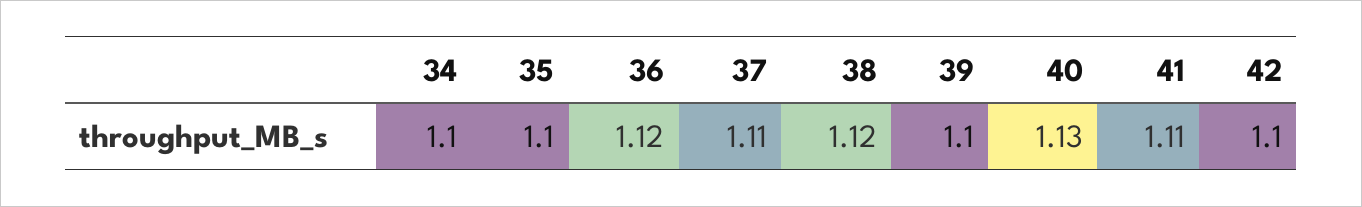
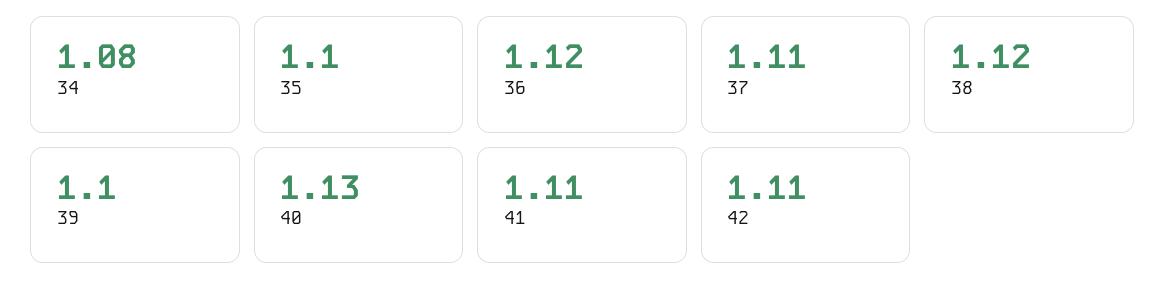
  {
-   "34": 1.1,
+   "34": 1.08,
    "35": 1.1,
    "36": 1.12,
    "37": 1.11,
    "38": 1.12,
    "39": 1.1,
    "40": 1.13,
    "41": 1.11,
-   "42": 1.1
+   "42": 1.11
  }

